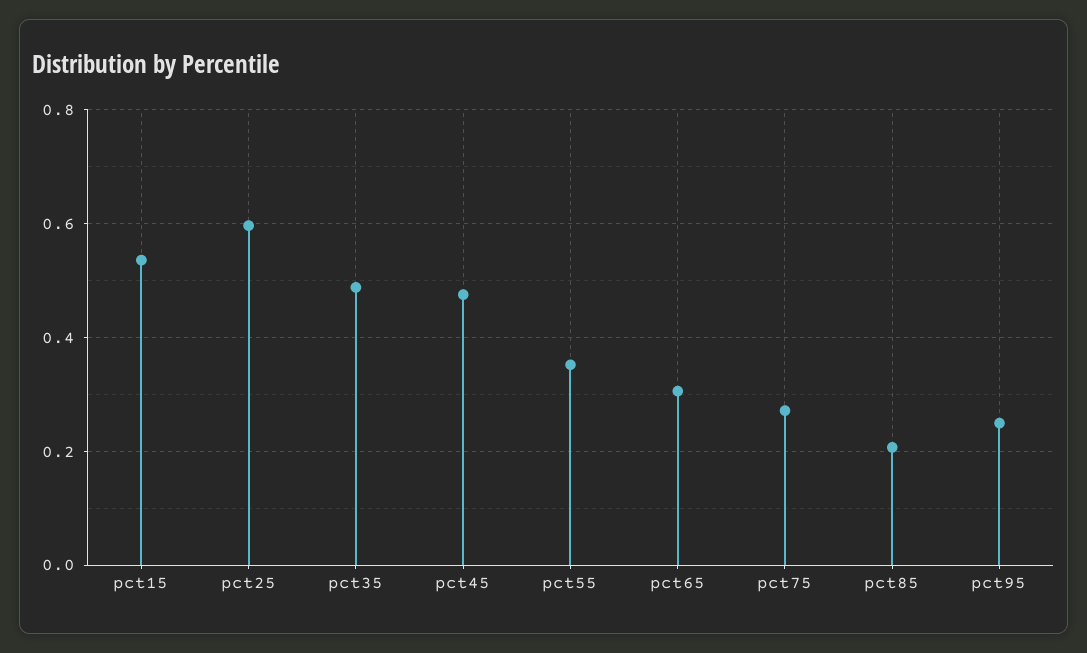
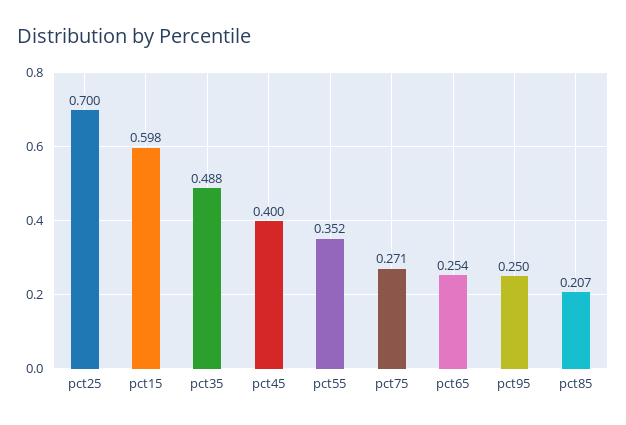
  {
-   "pct15": 0.54,
+   "pct15": 0.598,
-   "pct25": 0.6,
+   "pct25": 0.7,
    "pct35": 0.488,
-   "pct45": 0.48,
+   "pct45": 0.4,
    "pct55": 0.352,
-   "pct65": 0.3,
+   "pct65": 0.254,
    "pct75": 0.271,
    "pct85": 0.207,
    "pct95": 0.25
  }

